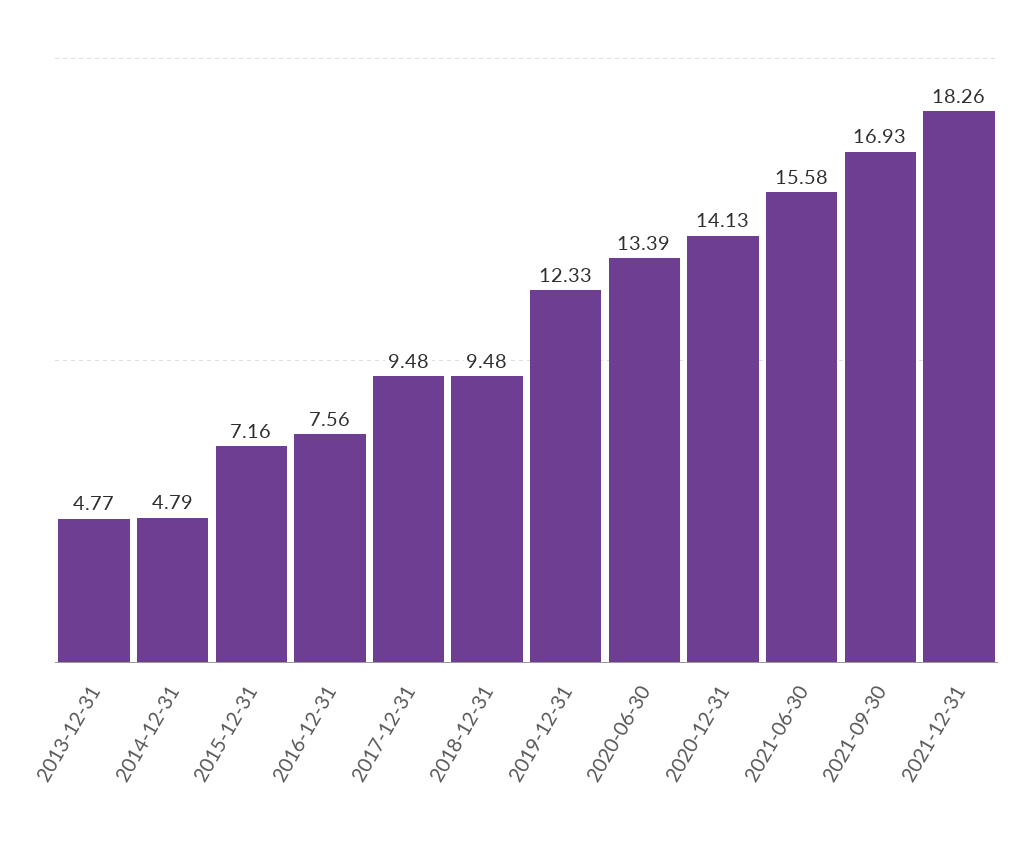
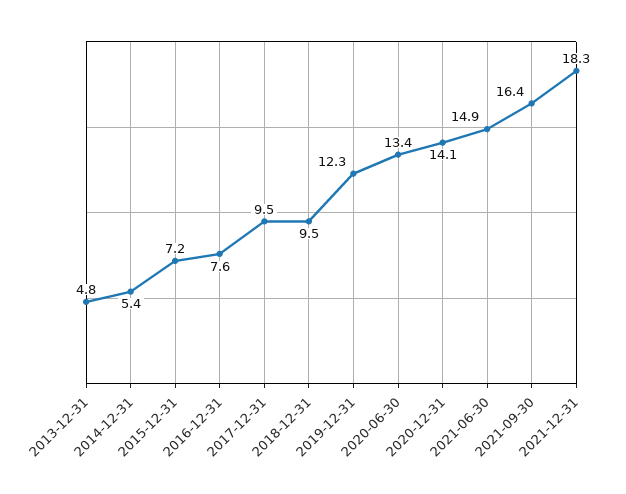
  {
    "2013-12-31": 4.77,
-   "2014-12-31": 4.79,
+   "2014-12-31": 5.4,
    "2015-12-31": 7.16,
    "2016-12-31": 7.56,
    "2017-12-31": 9.48,
    "2018-12-31": 9.48,
    "2019-12-31": 12.33,
    "2020-06-30": 13.39,
    "2020-12-31": 14.13,
-   "2021-06-30": 15.58,
+   "2021-06-30": 14.9,
-   "2021-09-30": 16.93,
+   "2021-09-30": 16.4,
    "2021-12-31": 18.26
  }

